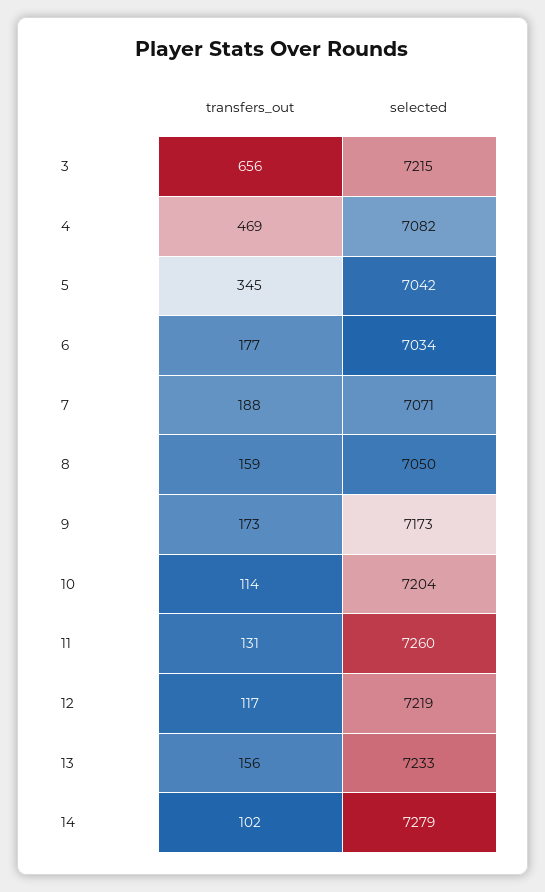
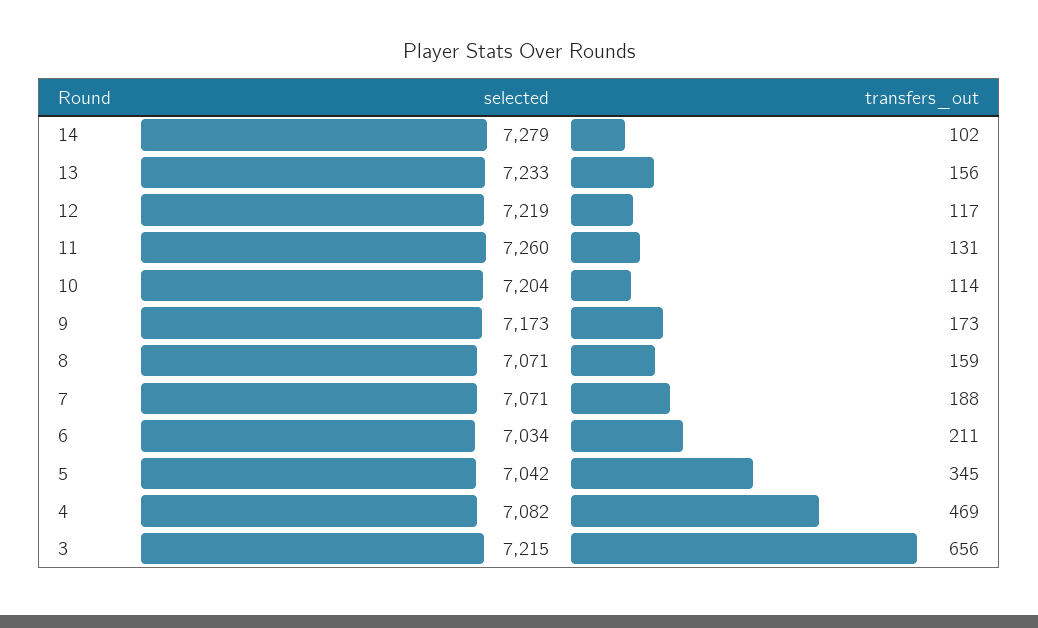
  {
    "transfers_out": {
      "3": 656,
      "4": 469,
      "5": 345,
-     "6": 177,
+     "6": 211,
      "7": 188,
      "8": 159,
      "9": 173,
      "10": 114,
      "11": 131,
      "12": 117,
      "13": 156,
      "14": 102
    },
    "selected": {
      "3": 7215,
      "4": 7082,
      "5": 7042,
      "6": 7034,
      "7": 7071,
-     "8": 7050,
+     "8": 7071,
      "9": 7173,
      "10": 7204,
      "11": 7260,
      "12": 7219,
      "13": 7233,
      "14": 7279
    }
  }

